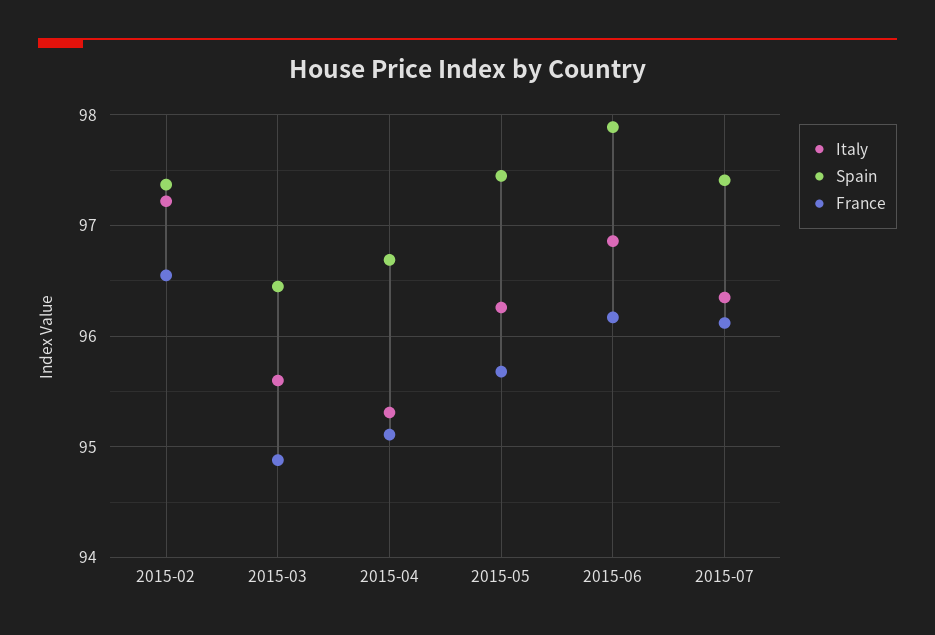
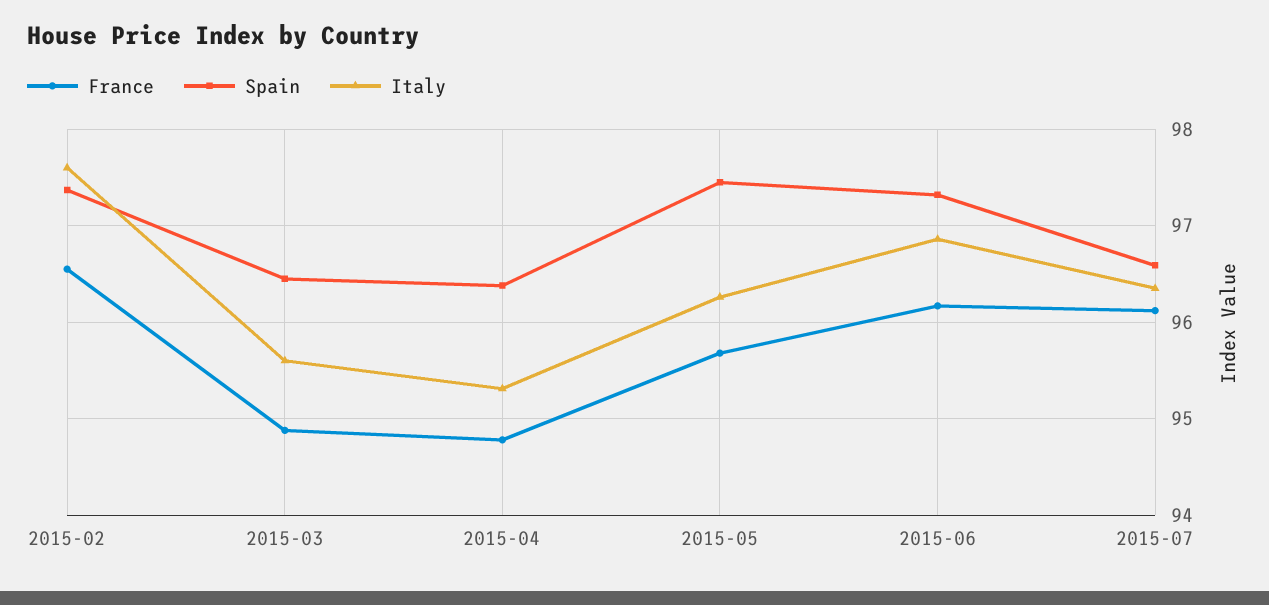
  {
    "Italy": {
-     "2015-02": 97.2,
+     "2015-02": 97.6,
      "2015-03": 95.6,
      "2015-04": 95.3,
      "2015-05": 96.3,
      "2015-06": 96.9,
      "2015-07": 96.4
    },
    "Spain": {
      "2015-02": 97.4,
      "2015-03": 96.5,
-     "2015-04": 96.7,
+     "2015-04": 96.4,
      "2015-05": 97.5,
-     "2015-06": 97.9,
+     "2015-06": 97.3,
-     "2015-07": 97.4
+     "2015-07": 96.6
    },
    "France": {
      "2015-02": 96.6,
      "2015-03": 94.9,
-     "2015-04": 95.1,
+     "2015-04": 94.8,
      "2015-05": 95.7,
      "2015-06": 96.2,
      "2015-07": 96.1
    }
  }

